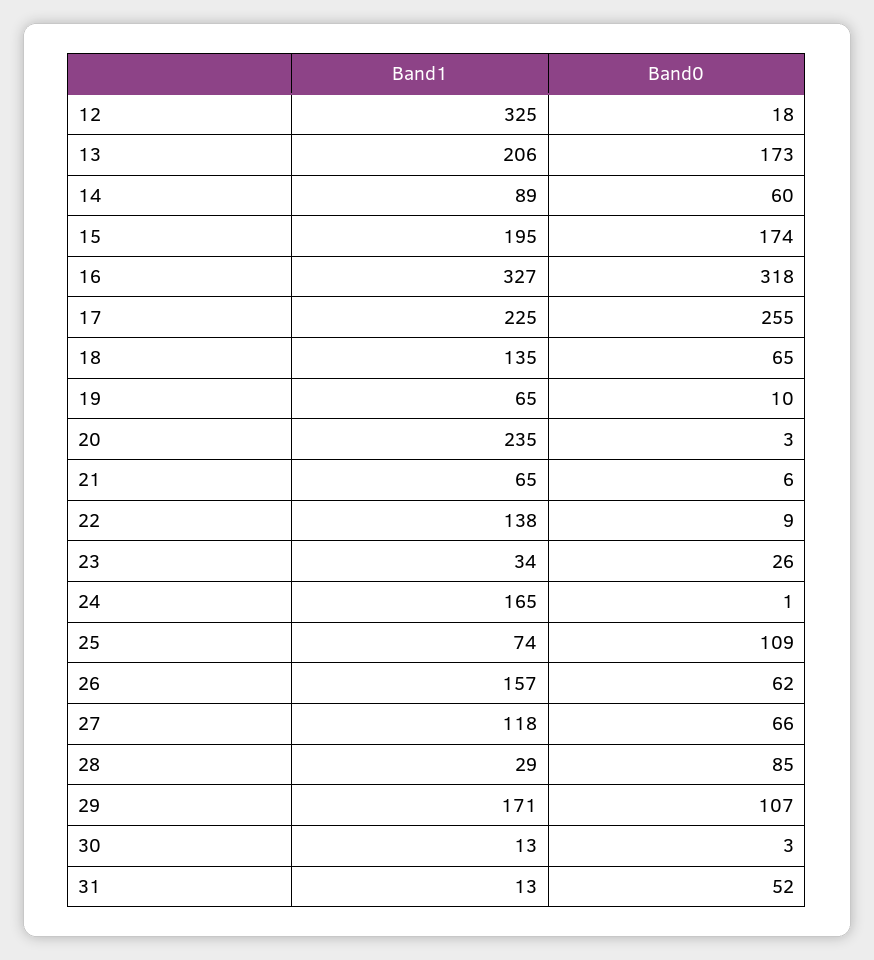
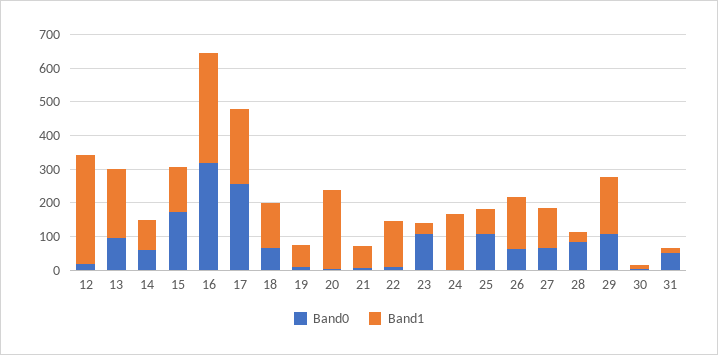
  {
    "Band1": {
      "12": 325,
      "13": 206,
      "14": 89,
-     "15": 195,
+     "15": 125,
      "16": 327,
      "17": 225,
      "18": 135,
      "19": 65,
      "20": 235,
      "21": 65,
      "22": 138,
      "23": 34,
      "24": 165,
      "25": 74,
      "26": 157,
      "27": 118,
      "28": 29,
      "29": 171,
      "30": 13,
      "31": 13
    },
    "Band0": {
      "12": 18,
-     "13": 173,
+     "13": 100,
      "14": 60,
      "15": 174,
      "16": 318,
      "17": 255,
      "18": 65,
      "19": 10,
      "20": 3,
      "21": 6,
      "22": 9,
-     "23": 26,
+     "23": 100,
      "24": 1,
      "25": 109,
      "26": 62,
      "27": 66,
      "28": 85,
      "29": 107,
      "30": 3,
      "31": 52
    }
  }

